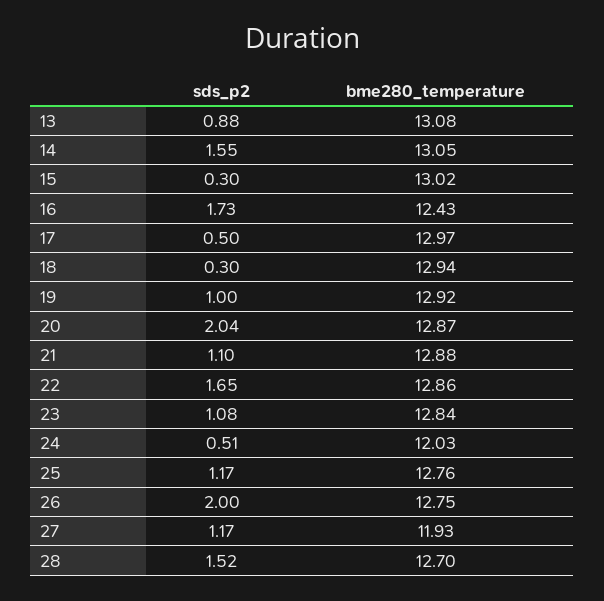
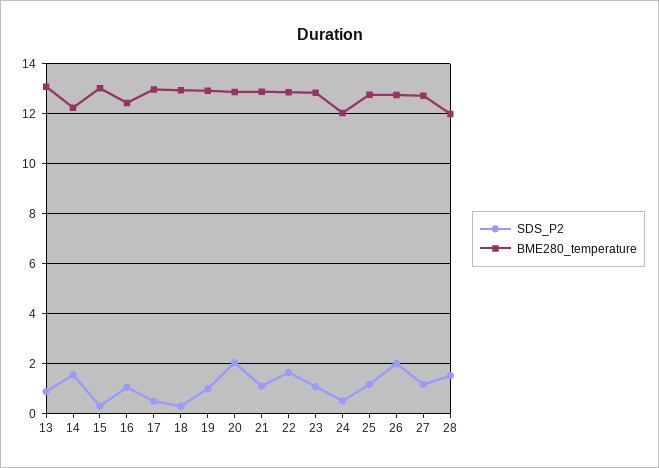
  {
    "sds_p2": {
      "13": 0.88,
      "14": 1.55,
      "15": 0.3,
-     "16": 1.73,
+     "16": 1,
      "17": 0.5,
      "18": 0.3,
      "19": 1,
      "20": 2.04,
      "21": 1.1,
      "22": 1.65,
      "23": 1.08,
      "24": 0.51,
      "25": 1.17,
      "26": 2,
      "27": 1.17,
      "28": 1.52
    },
    "bme280_temperature": {
      "13": 13.08,
-     "14": 13.05,
+     "14": 12.25,
      "15": 13.02,
      "16": 12.43,
      "17": 12.97,
      "18": 12.94,
      "19": 12.92,
      "20": 12.87,
      "21": 12.88,
      "22": 12.86,
      "23": 12.84,
      "24": 12.03,
      "25": 12.76,
      "26": 12.75,
-     "27": 11.93,
+     "27": 12.75,
-     "28": 12.7
+     "28": 12
    }
  }

